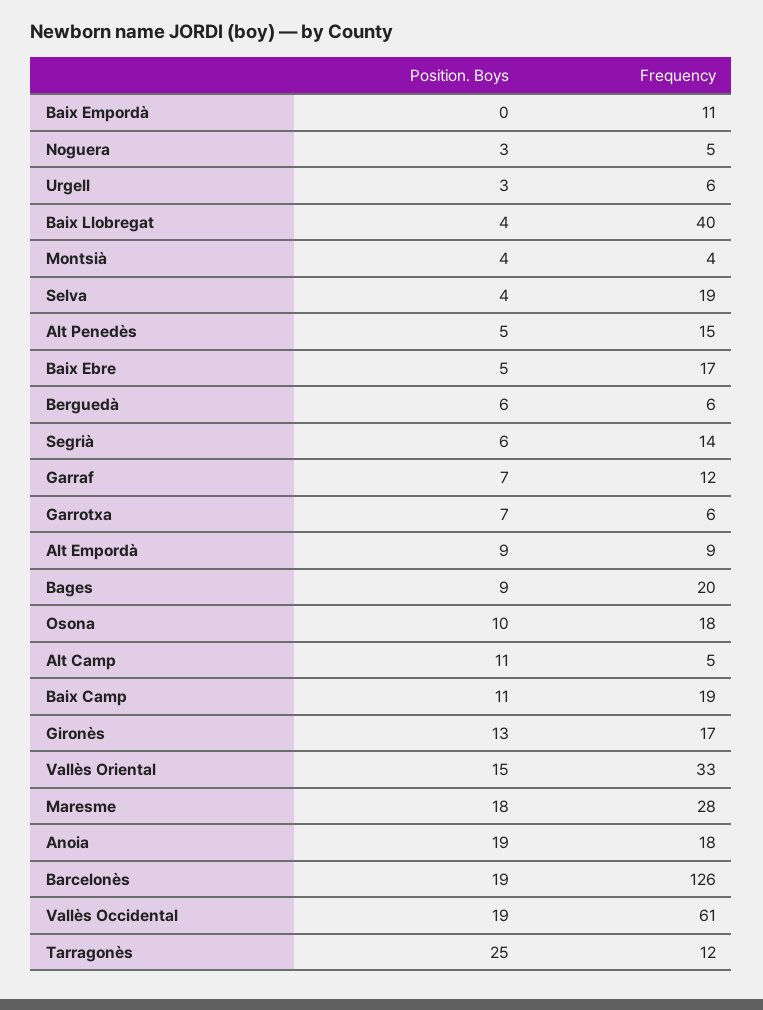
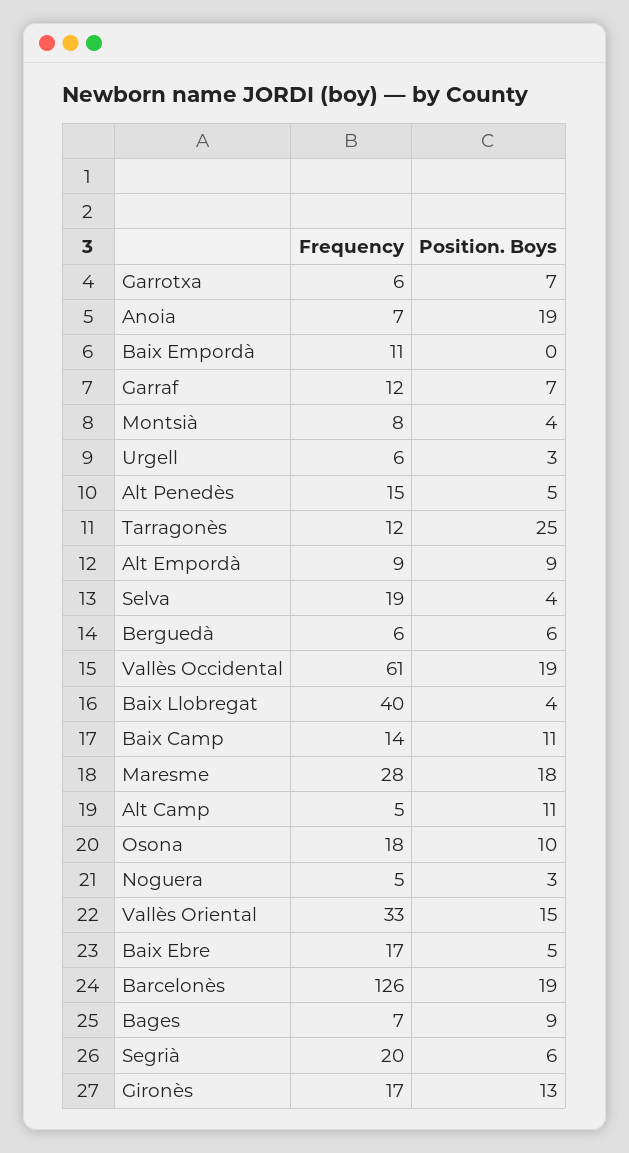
  {
    "Position. Boys": {
      "Baix Empordà": 0,
      "Noguera": 3,
      "Urgell": 3,
      "Baix Llobregat": 4,
      "Montsià": 4,
      "Selva": 4,
      "Alt Penedès": 5,
      "Baix Ebre": 5,
      "Berguedà": 6,
      "Segrià": 6,
      "Garraf": 7,
      "Garrotxa": 7,
      "Alt Empordà": 9,
      "Bages": 9,
      "Osona": 10,
      "Alt Camp": 11,
      "Baix Camp": 11,
      "Gironès": 13,
      "Vallès Oriental": 15,
      "Maresme": 18,
      "Anoia": 19,
      "Barcelonès": 19,
      "Vallès Occidental": 19,
      "Tarragonès": 25
    },
    "Frequency": {
      "Baix Empordà": 11,
      "Noguera": 5,
      "Urgell": 6,
      "Baix Llobregat": 40,
-     "Montsià": 4,
+     "Montsià": 8,
      "Selva": 19,
      "Alt Penedès": 15,
      "Baix Ebre": 17,
      "Berguedà": 6,
-     "Segrià": 14,
+     "Segrià": 20,
      "Garraf": 12,
      "Garrotxa": 6,
      "Alt Empordà": 9,
-     "Bages": 20,
+     "Bages": 7,
      "Osona": 18,
      "Alt Camp": 5,
-     "Baix Camp": 19,
+     "Baix Camp": 14,
      "Gironès": 17,
      "Vallès Oriental": 33,
      "Maresme": 28,
-     "Anoia": 18,
+     "Anoia": 7,
      "Barcelonès": 126,
      "Vallès Occidental": 61,
      "Tarragonès": 12
    }
  }

